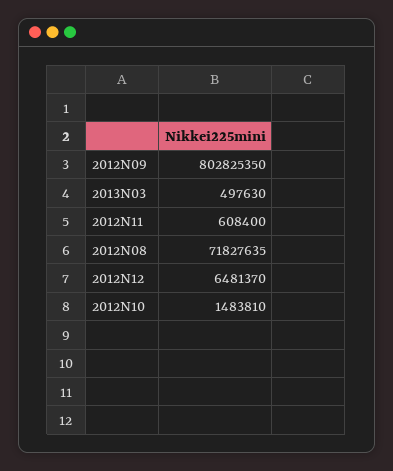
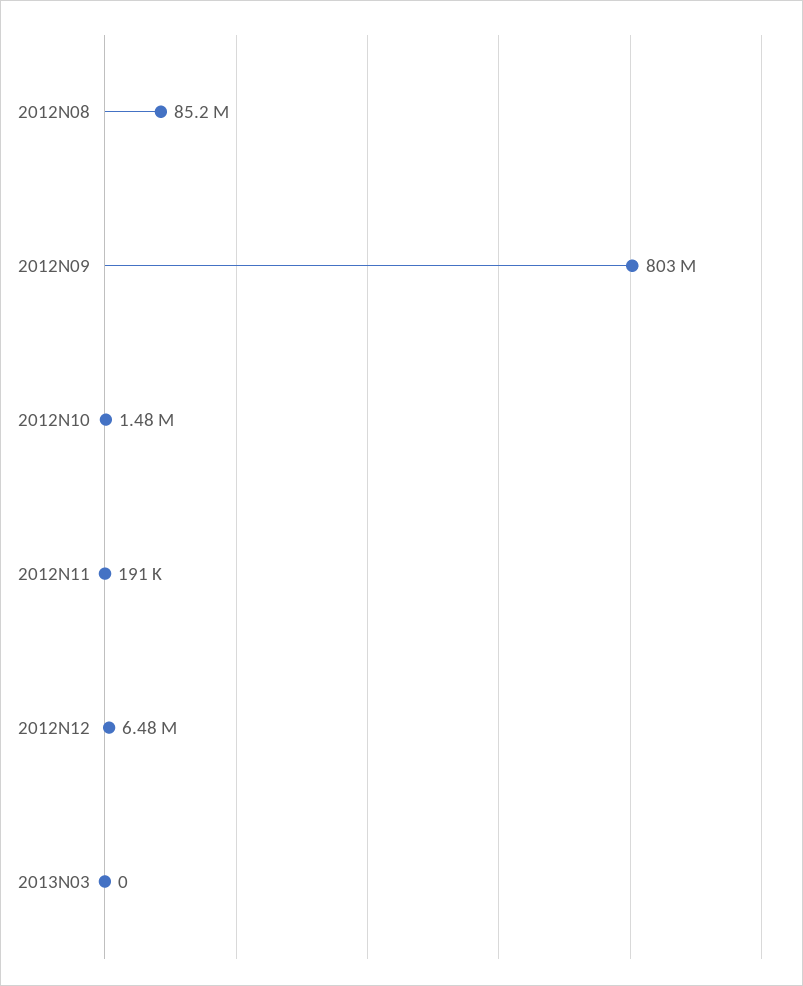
  {
    "2012N09": 802825350,
-   "2013N03": 497630,
+   "2013N03": 0,
-   "2012N11": 608400,
+   "2012N11": 191000,
-   "2012N08": 71827635,
+   "2012N08": 85200000,
    "2012N12": 6481370,
    "2012N10": 1483810
  }

